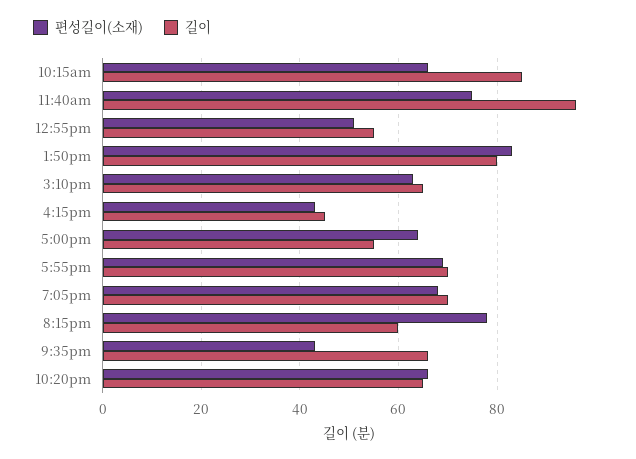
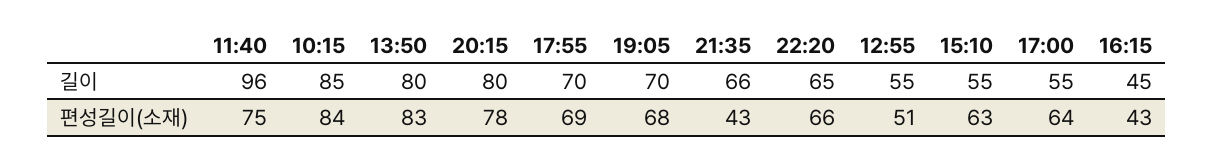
  {
    "편성길이(소재)": {
-     "10:15am": 65,
+     "10:15am": 84,
      "11:40am": 75,
      "12:55pm": 51,
      "1:50pm": 83,
      "3:10pm": 63,
      "4:15pm": 43,
      "5:00pm": 64,
      "5:55pm": 69,
      "7:05pm": 68,
      "8:15pm": 78,
      "9:35pm": 43,
      "10:20pm": 66
    },
    "길이": {
      "10:15am": 85,
      "11:40am": 96,
      "12:55pm": 55,
      "1:50pm": 80,
-     "3:10pm": 65,
+     "3:10pm": 55,
      "4:15pm": 45,
      "5:00pm": 55,
      "5:55pm": 70,
      "7:05pm": 70,
-     "8:15pm": 60,
+     "8:15pm": 80,
      "9:35pm": 66,
      "10:20pm": 65
    }
  }

